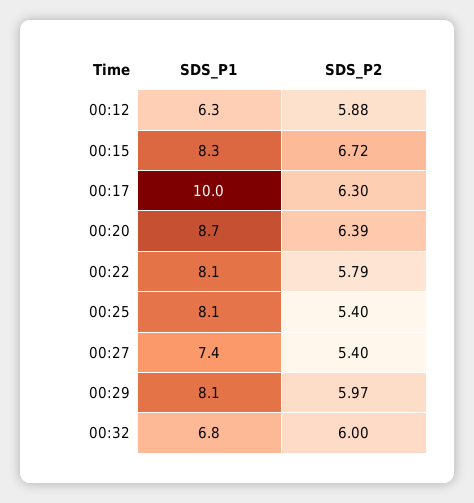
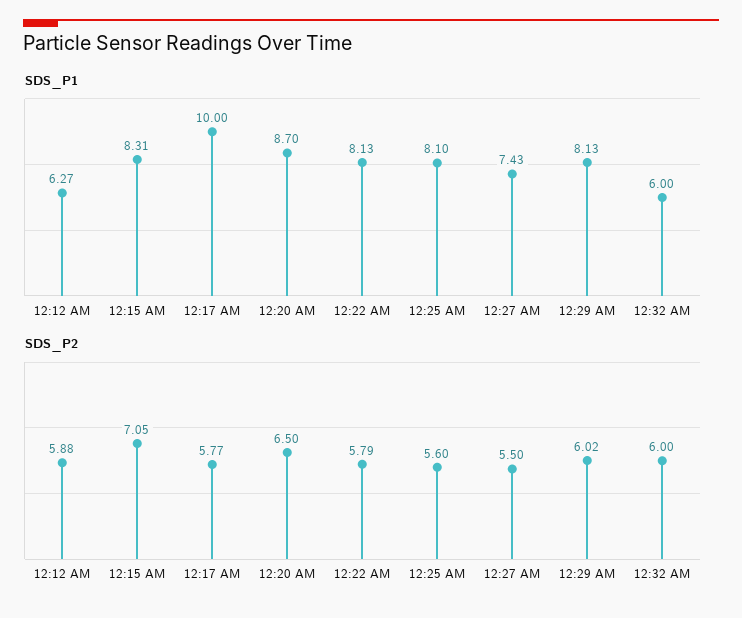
  {
    "SDS_P1": {
      "00:12": 6.27,
      "00:15": 8.31,
      "00:17": 10,
      "00:20": 8.7,
      "00:22": 8.13,
      "00:25": 8.1,
      "00:27": 7.43,
      "00:29": 8.13,
-     "00:32": 6.8
+     "00:32": 6
    },
    "SDS_P2": {
      "00:12": 5.88,
-     "00:15": 6.72,
+     "00:15": 7.05,
-     "00:17": 6.3,
+     "00:17": 5.77,
-     "00:20": 6.39,
+     "00:20": 6.5,
      "00:22": 5.79,
-     "00:25": 5.4,
+     "00:25": 5.6,
-     "00:27": 5.4,
+     "00:27": 5.5,
-     "00:29": 5.97,
+     "00:29": 6.02,
      "00:32": 6
    }
  }

